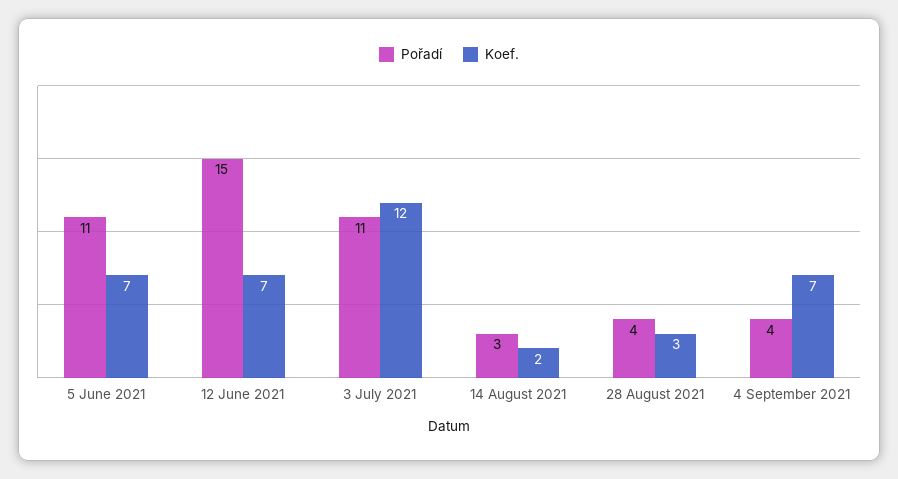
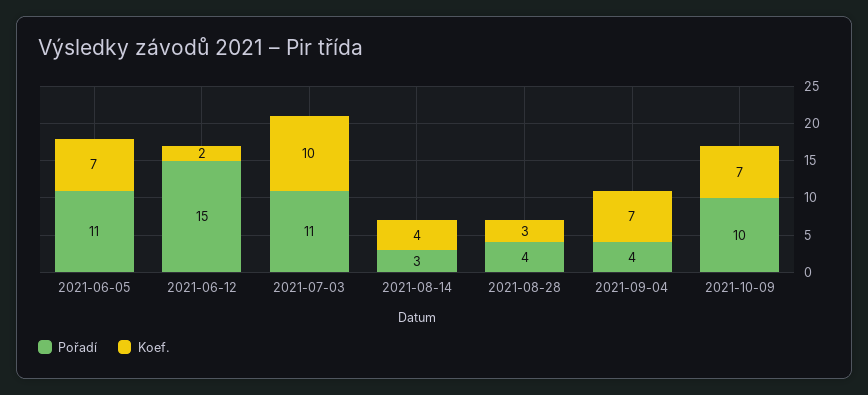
  {
    "Pořadí": {
      "5 June 2021": 11,
      "12 June 2021": 15,
      "3 July 2021": 11,
      "14 August 2021": 3,
      "28 August 2021": 4,
-     "4 September 2021": 4
+     "4 September 2021": 4,
+     "2021-10-09": 10
    },
    "Koef.": {
      "5 June 2021": 7,
-     "12 June 2021": 7,
+     "12 June 2021": 2,
-     "3 July 2021": 12,
+     "3 July 2021": 10,
-     "14 August 2021": 2,
+     "14 August 2021": 4,
      "28 August 2021": 3,
-     "4 September 2021": 7
+     "4 September 2021": 7,
+     "2021-10-09": 7
    }
  }

